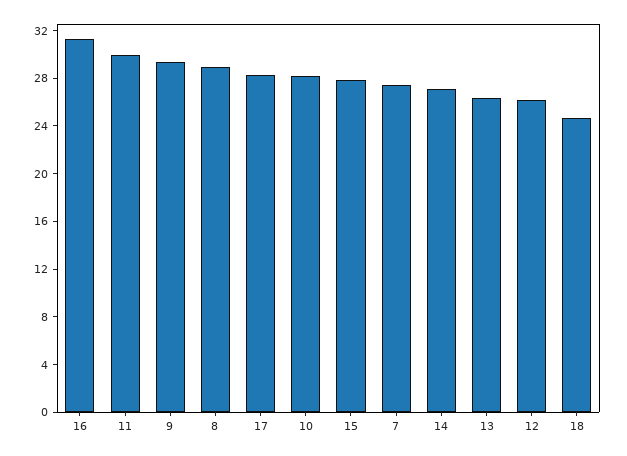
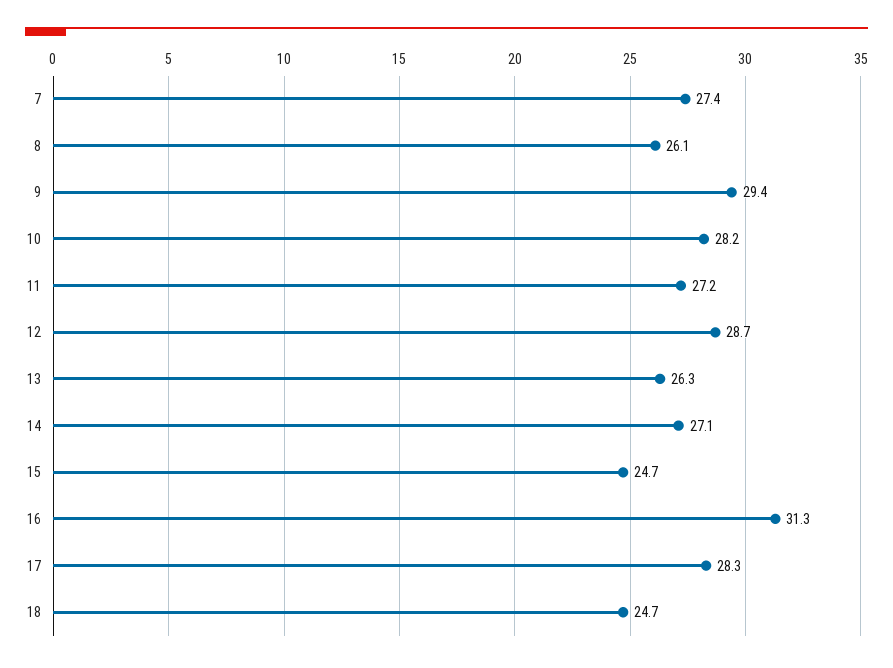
  {
    "16": 31.3,
-   "11": 30,
+   "11": 27.2,
    "9": 29.4,
-   "8": 29,
+   "8": 26.1,
    "17": 28.3,
    "10": 28.2,
-   "15": 28,
+   "15": 24.7,
    "7": 27.4,
    "14": 27.1,
    "13": 26.3,
-   "12": 26,
+   "12": 28.7,
    "18": 24.7
  }

